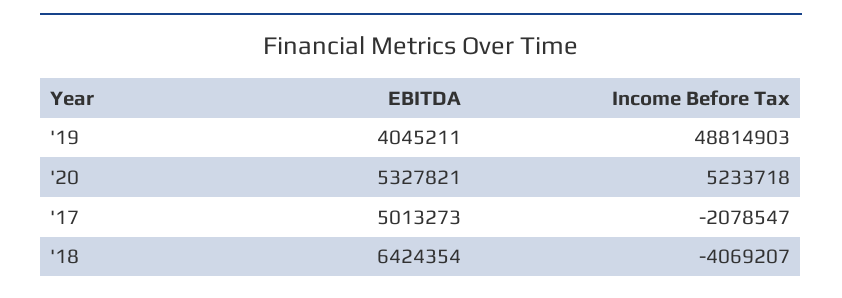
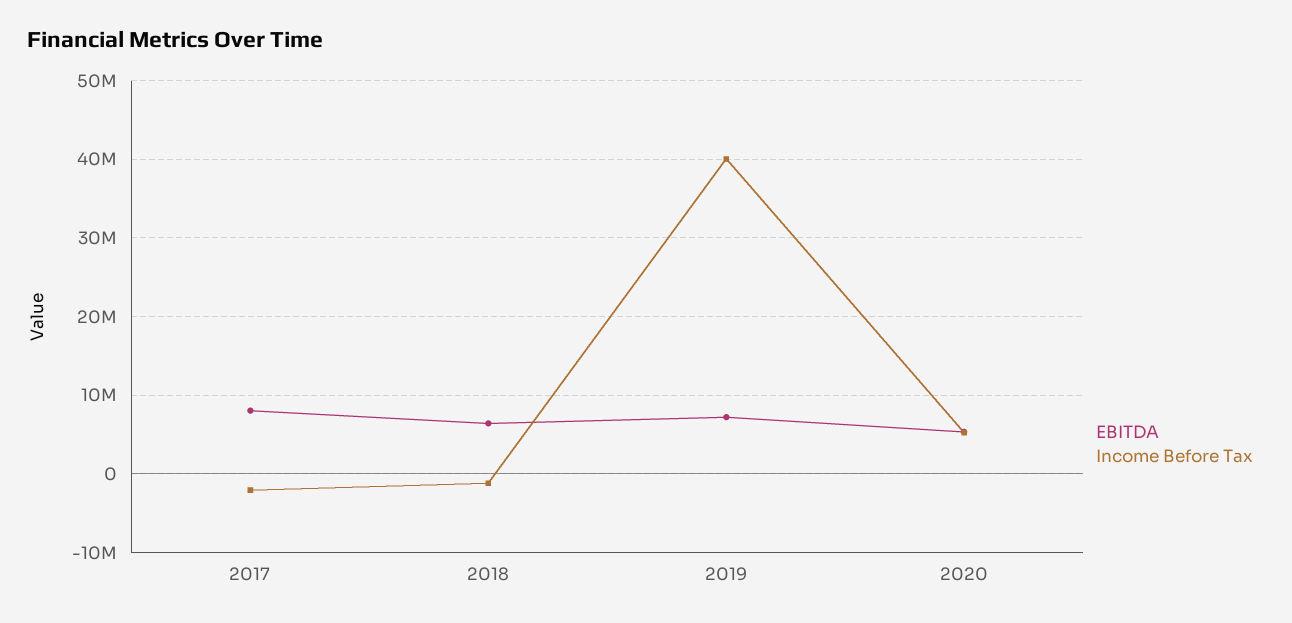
  {
    "EBITDA": {
-     "'19": 4045211,
+     "'19": 7000000,
      "'20": 5327821,
-     "'17": 5013273,
+     "'17": 8000000,
      "'18": 6424354
    },
    "Income Before Tax": {
-     "'19": 48814903,
+     "'19": 40000000,
      "'20": 5233718,
      "'17": -2078547,
-     "'18": -4069207
+     "'18": -1000000
    }
  }

